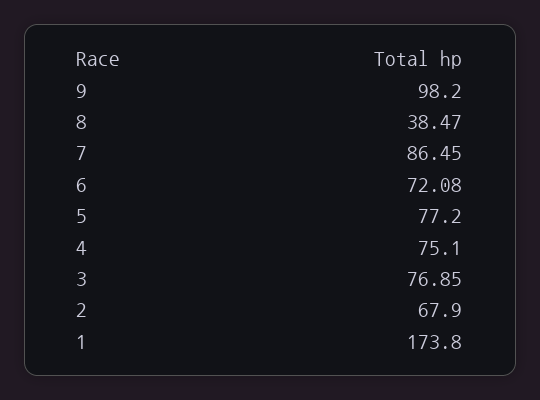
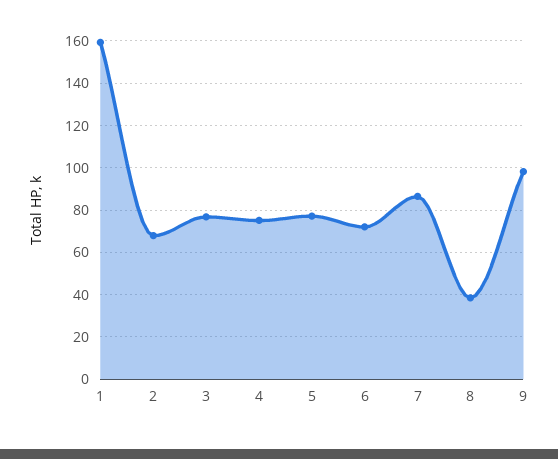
  {
    "9": 98.2,
    "8": 38.47,
    "7": 86.45,
    "6": 72.08,
    "5": 77.2,
    "4": 75.1,
    "3": 76.85,
    "2": 67.9,
-   "1": 173.8
+   "1": 160
  }

